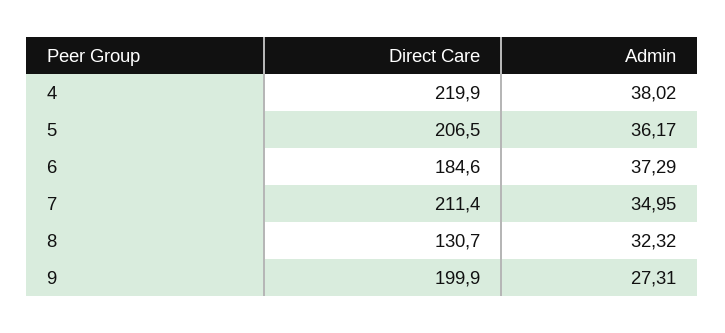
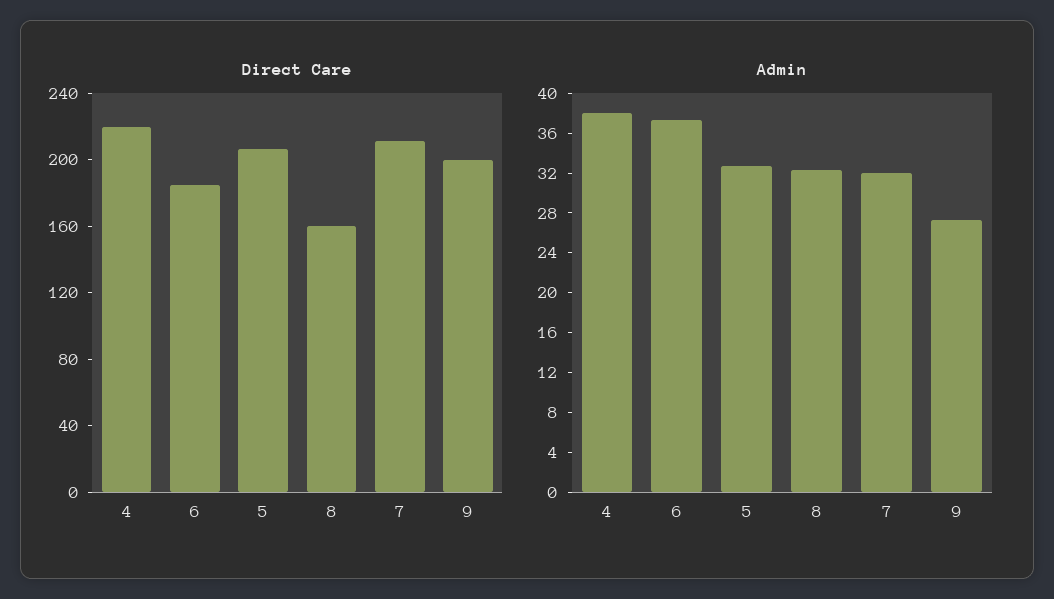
  {
    "Direct Care": {
      "4": 219.9,
      "5": 206.5,
      "6": 184.6,
      "7": 211.4,
-     "8": 130.7,
+     "8": 160,
      "9": 199.9
    },
    "Admin": {
      "4": 38.02,
-     "5": 36.17,
+     "5": 33,
      "6": 37.29,
-     "7": 34.95,
+     "7": 32,
      "8": 32.32,
      "9": 27.31
    }
  }

